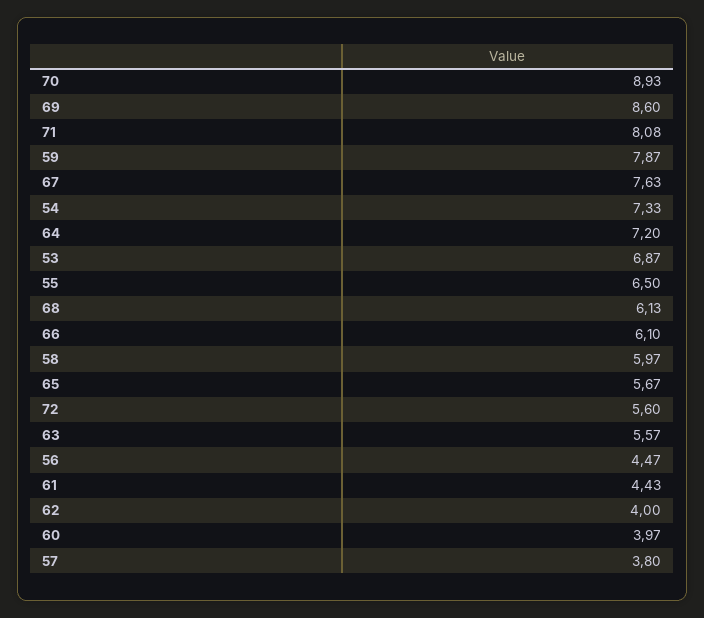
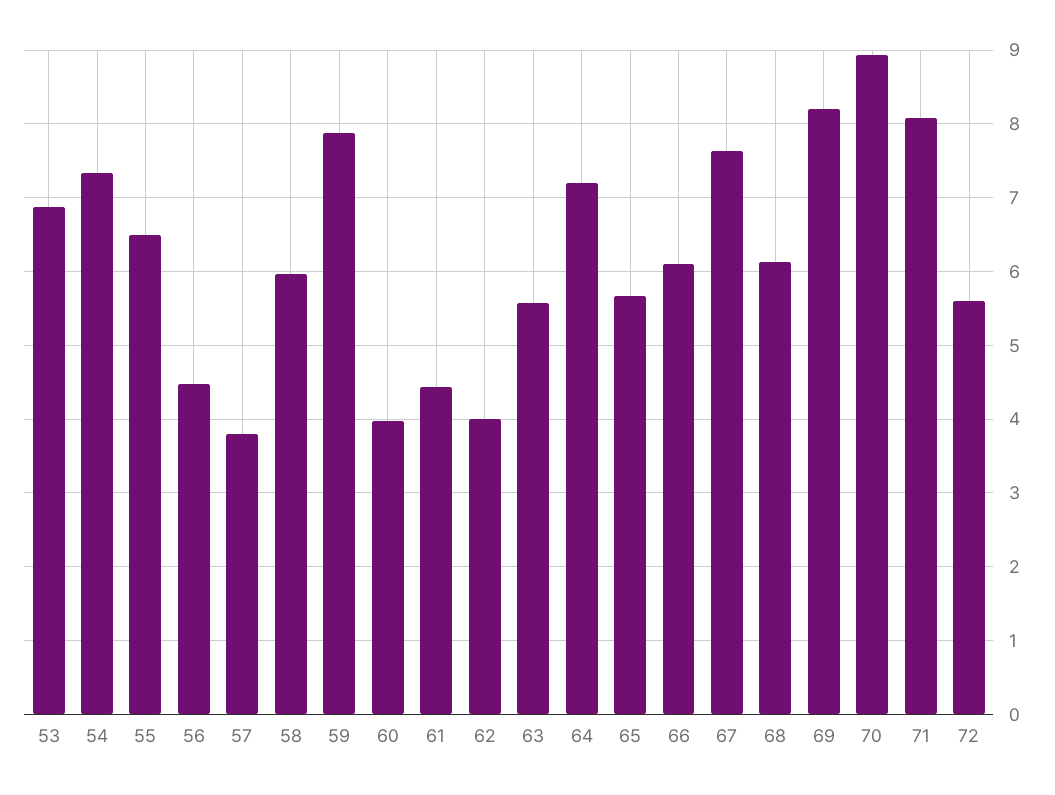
  {
    "70": 8.93,
-   "69": 8.6,
+   "69": 8.2,
    "71": 8.08,
    "59": 7.87,
    "67": 7.63,
    "54": 7.33,
    "64": 7.2,
    "53": 6.87,
    "55": 6.5,
    "68": 6.13,
    "66": 6.1,
    "58": 5.97,
    "65": 5.67,
    "72": 5.6,
    "63": 5.57,
    "56": 4.47,
    "61": 4.43,
    "62": 4,
    "60": 3.97,
    "57": 3.8
  }

